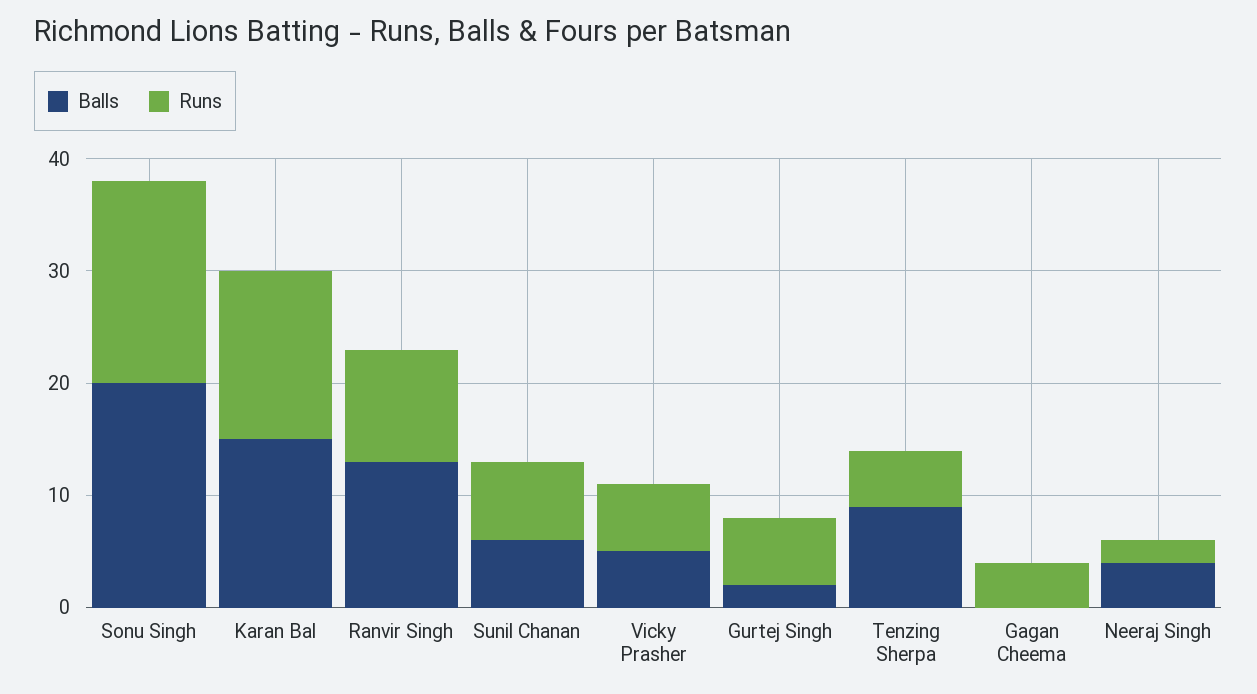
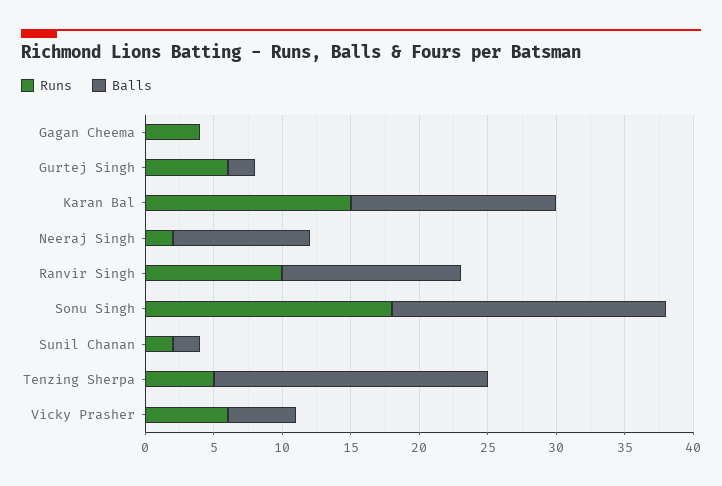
  {
    "Balls": {
      "Sonu Singh": 20,
      "Karan Bal": 15,
      "Ranvir Singh": 13,
-     "Sunil Chanan": 6,
+     "Sunil Chanan": 2,
      "Vicky Prasher": 5,
      "Gurtej Singh": 2,
-     "Tenzing Sherpa": 9,
+     "Tenzing Sherpa": 20,
      "Gagan Cheema": 0,
-     "Neeraj Singh": 4
+     "Neeraj Singh": 10
    },
    "Runs": {
      "Sonu Singh": 18,
      "Karan Bal": 15,
      "Ranvir Singh": 10,
-     "Sunil Chanan": 7,
+     "Sunil Chanan": 2,
      "Vicky Prasher": 6,
      "Gurtej Singh": 6,
      "Tenzing Sherpa": 5,
      "Gagan Cheema": 4,
      "Neeraj Singh": 2
    }
  }

